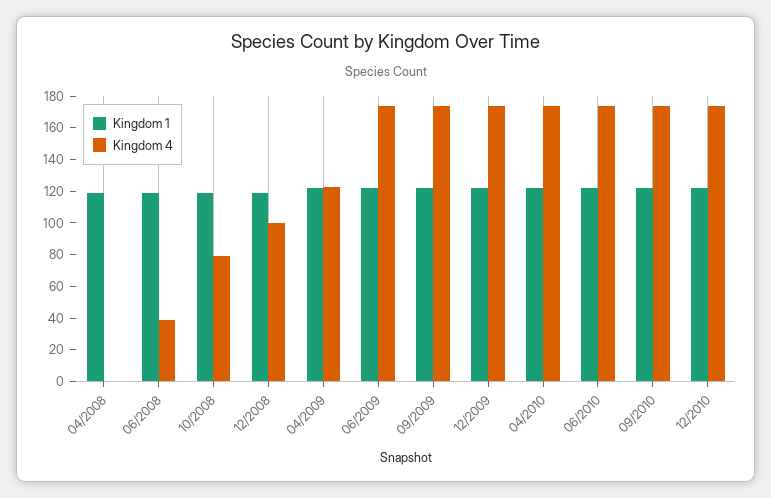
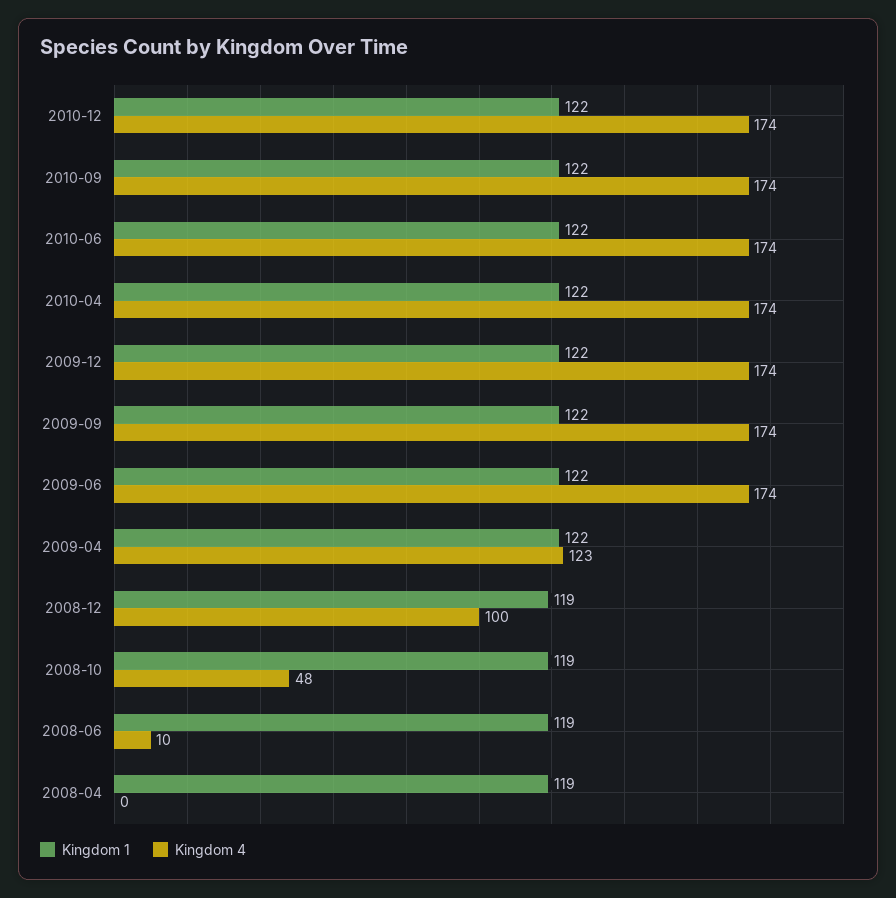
  {
    "Kingdom 1": {
      "04/2008": 119,
      "06/2008": 119,
      "10/2008": 119,
      "12/2008": 119,
      "04/2009": 122,
      "06/2009": 122,
      "09/2009": 122,
      "12/2009": 122,
      "04/2010": 122,
      "06/2010": 122,
      "09/2010": 122,
      "12/2010": 122
    },
    "Kingdom 4": {
      "04/2008": 0,
-     "06/2008": 40,
+     "06/2008": 10,
-     "10/2008": 80,
+     "10/2008": 48,
      "12/2008": 100,
      "04/2009": 123,
      "06/2009": 174,
      "09/2009": 174,
      "12/2009": 174,
      "04/2010": 174,
      "06/2010": 174,
      "09/2010": 174,
      "12/2010": 174
    }
  }

